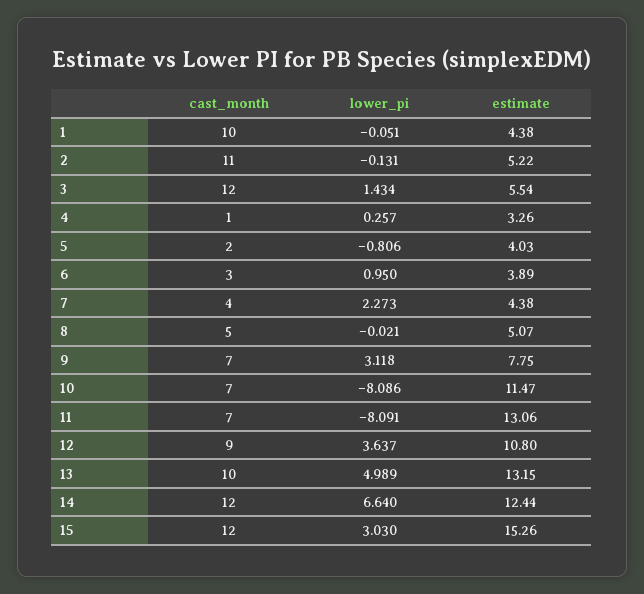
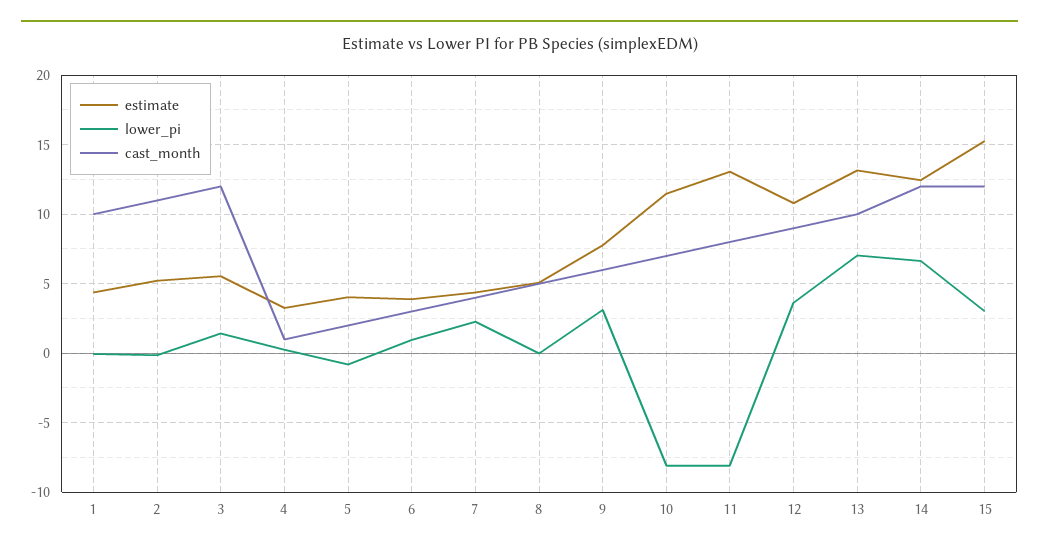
  {
    "cast_month": {
      "1": 10,
      "2": 11,
      "3": 12,
      "4": 1,
      "5": 2,
      "6": 3,
      "7": 4,
      "8": 5,
-     "9": 7,
+     "9": 6,
      "10": 7,
-     "11": 7,
+     "11": 8,
      "12": 9,
      "13": 10,
      "14": 12,
      "15": 12
    },
    "lower_pi": {
      "1": -0.051,
      "2": -0.131,
      "3": 1.434,
      "4": 0.257,
      "5": -0.806,
      "6": 0.95,
      "7": 2.273,
      "8": -0.021,
      "9": 3.118,
      "10": -8.086,
      "11": -8.091,
      "12": 3.637,
-     "13": 4.989,
+     "13": 7,
      "14": 6.64,
      "15": 3.03
    },
    "estimate": {
      "1": 4.38,
      "2": 5.22,
      "3": 5.54,
      "4": 3.26,
      "5": 4.03,
      "6": 3.89,
      "7": 4.38,
      "8": 5.07,
      "9": 7.75,
      "10": 11.47,
      "11": 13.06,
      "12": 10.8,
      "13": 13.15,
      "14": 12.44,
      "15": 15.26
    }
  }

